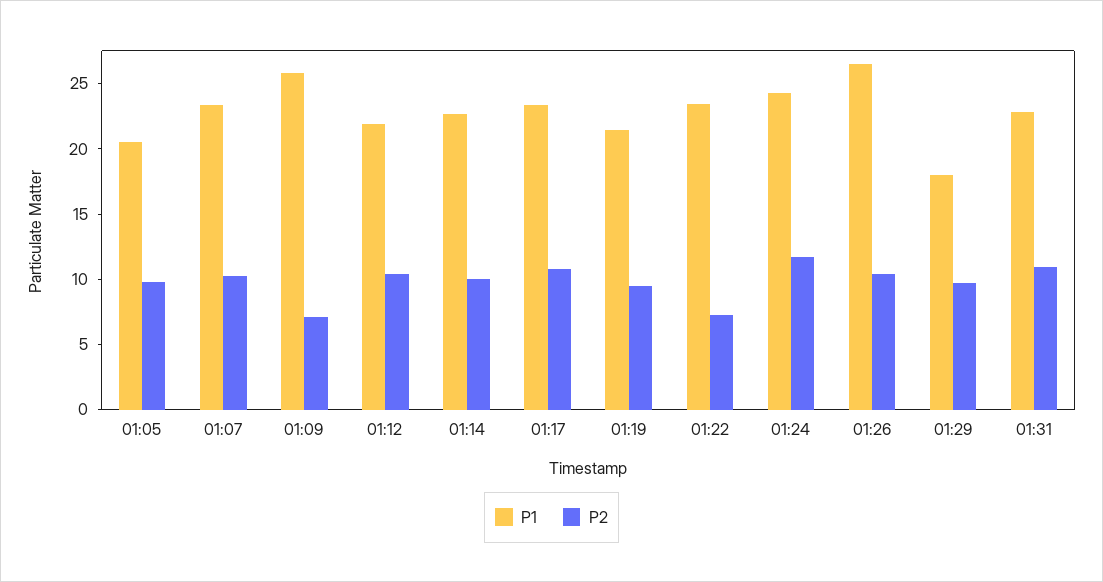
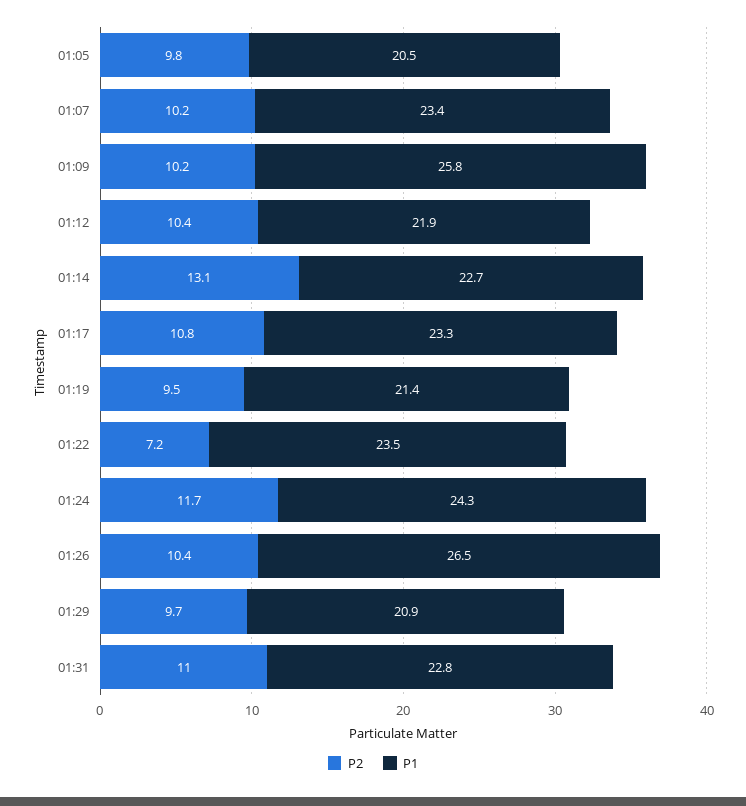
  {
    "P1": {
      "01:05": 20.5,
      "01:07": 23.4,
      "01:09": 25.8,
      "01:12": 21.9,
      "01:14": 22.7,
      "01:17": 23.3,
      "01:19": 21.4,
      "01:22": 23.5,
      "01:24": 24.3,
      "01:26": 26.5,
-     "01:29": 18,
+     "01:29": 20.9,
      "01:31": 22.8
    },
    "P2": {
      "01:05": 9.8,
      "01:07": 10.2,
-     "01:09": 7,
+     "01:09": 10.2,
      "01:12": 10.4,
-     "01:14": 10,
+     "01:14": 13.1,
      "01:17": 10.8,
      "01:19": 9.5,
      "01:22": 7.2,
      "01:24": 11.7,
      "01:26": 10.4,
      "01:29": 9.7,
      "01:31": 11
    }
  }

